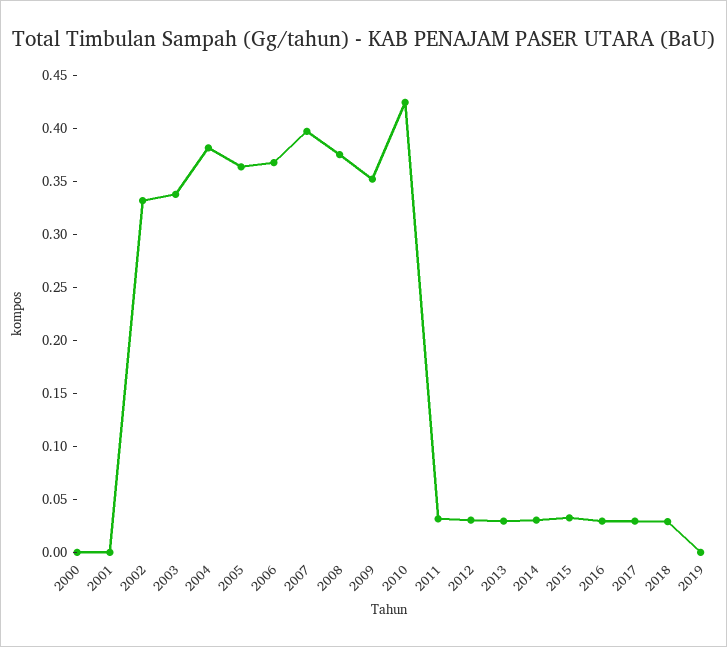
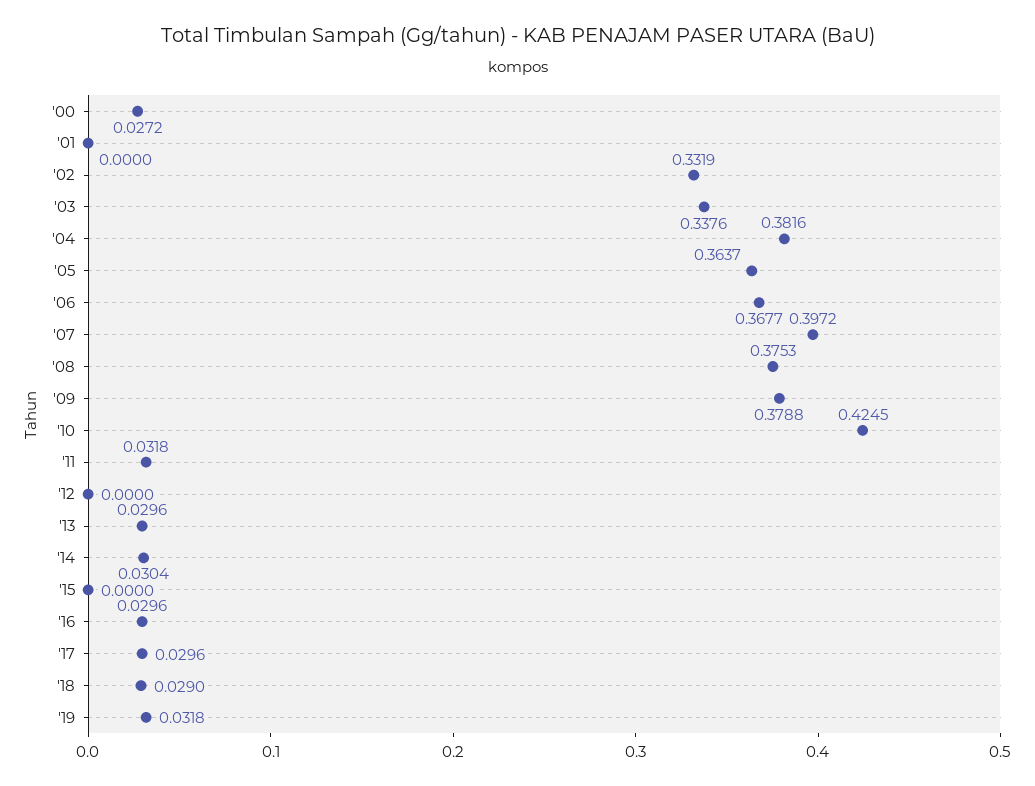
  {
-   "2000": 0,
+   "2000": 0.0272,
    "2001": 0,
    "2002": 0.3319,
    "2003": 0.3376,
    "2004": 0.3816,
    "2005": 0.3637,
    "2006": 0.3677,
    "2007": 0.3972,
    "2008": 0.3753,
-   "2009": 0.35,
+   "2009": 0.3788,
    "2010": 0.4245,
    "2011": 0.0318,
-   "2012": 0.03,
+   "2012": 0,
    "2013": 0.0296,
    "2014": 0.0304,
-   "2015": 0.03,
+   "2015": 0,
    "2016": 0.0296,
    "2017": 0.0296,
    "2018": 0.029,
-   "2019": 0
+   "2019": 0.0318
  }

